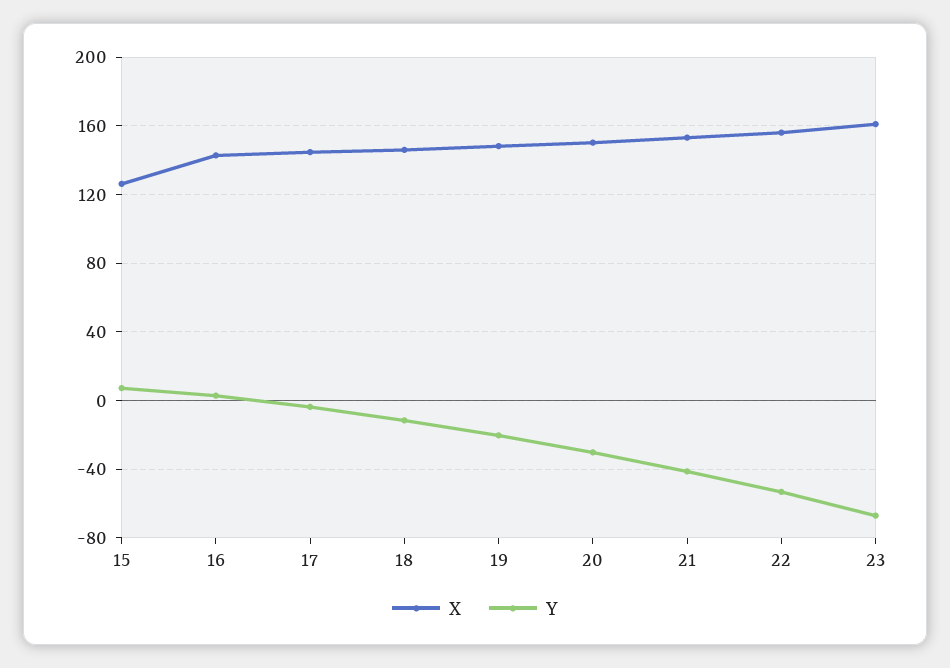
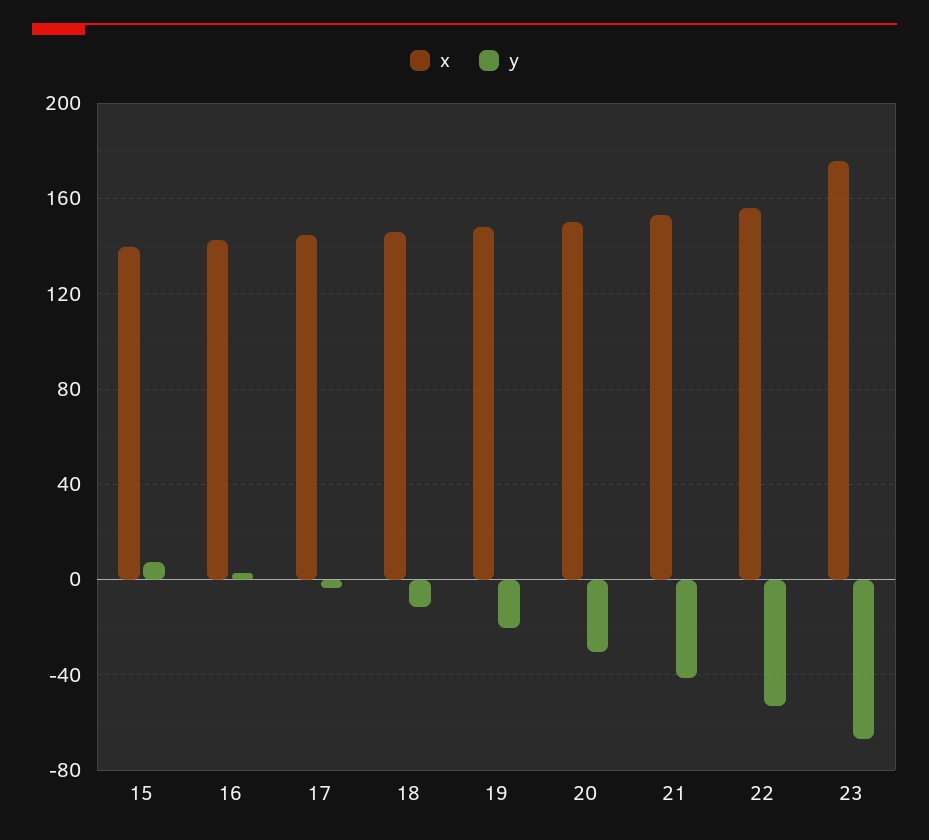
  {
    "X": {
-     "15": 125,
+     "15": 140,
      "16": 145,
      "17": 145,
      "18": 145,
      "19": 150,
      "20": 150,
      "21": 155,
      "22": 155,
-     "23": 160
+     "23": 175
    },
    "Y": {
      "15": 5,
      "16": 5,
      "17": -5,
      "18": -10,
      "19": -20,
      "20": -30,
      "21": -40,
      "22": -55,
      "23": -65
    }
  }

